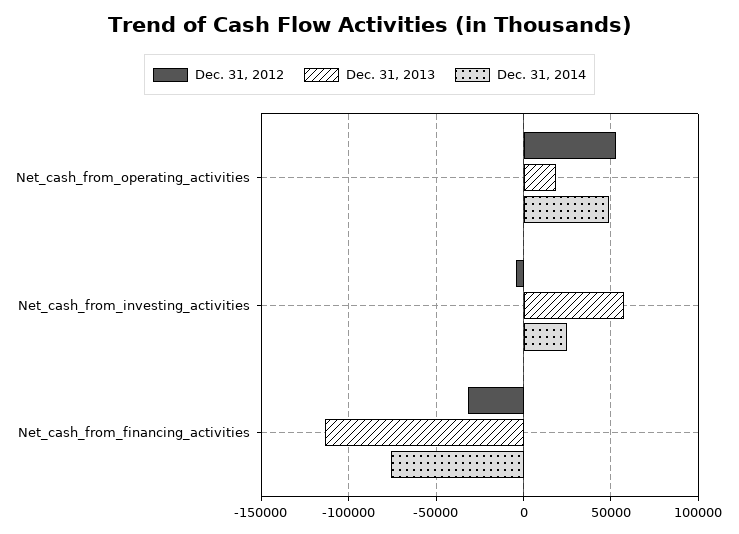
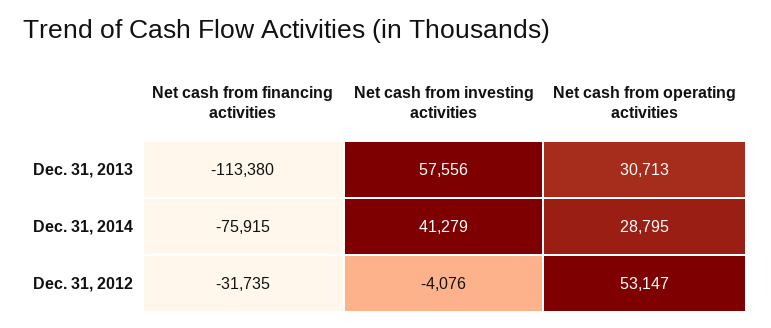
  {
    "Dec. 31, 2012": {
      "Net_cash_from_operating_activities": 53147,
      "Net_cash_from_investing_activities": -4076,
      "Net_cash_from_financing_activities": -31735
    },
    "Dec. 31, 2013": {
-     "Net_cash_from_operating_activities": 20000,
+     "Net_cash_from_operating_activities": 30713,
      "Net_cash_from_investing_activities": 57556,
      "Net_cash_from_financing_activities": -113380
    },
    "Dec. 31, 2014": {
-     "Net_cash_from_operating_activities": 50000,
+     "Net_cash_from_operating_activities": 28795,
-     "Net_cash_from_investing_activities": 25000,
+     "Net_cash_from_investing_activities": 41279,
      "Net_cash_from_financing_activities": -75915
    }
  }

